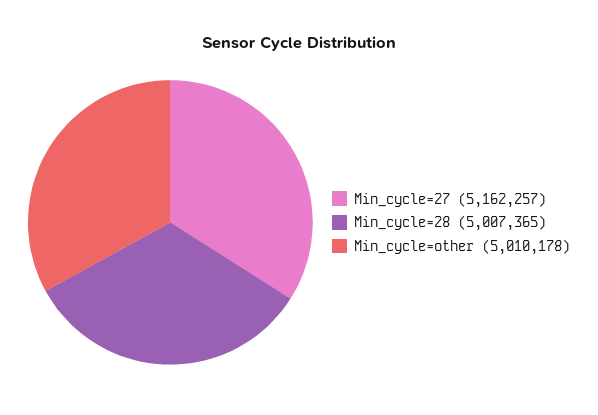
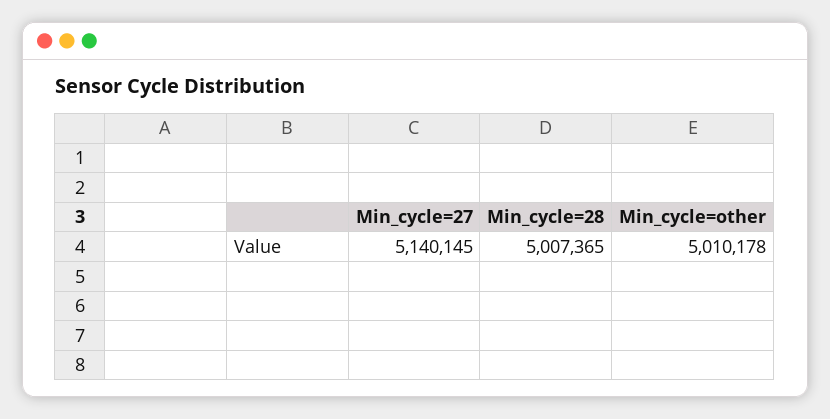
  {
-   "Min_cycle=27": 5162257,
+   "Min_cycle=27": 5140145,
    "Min_cycle=28": 5007365,
    "Min_cycle=other": 5010178
  }

